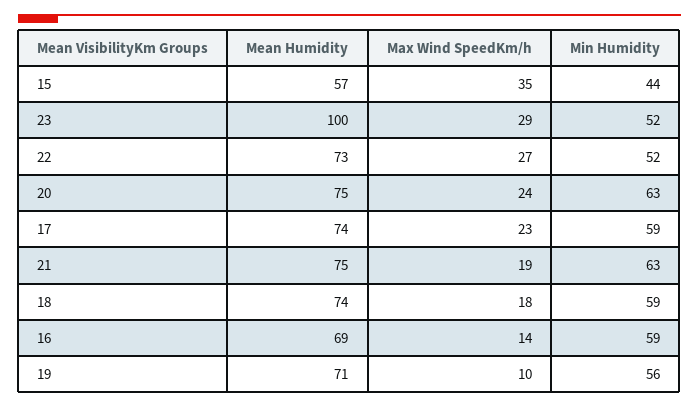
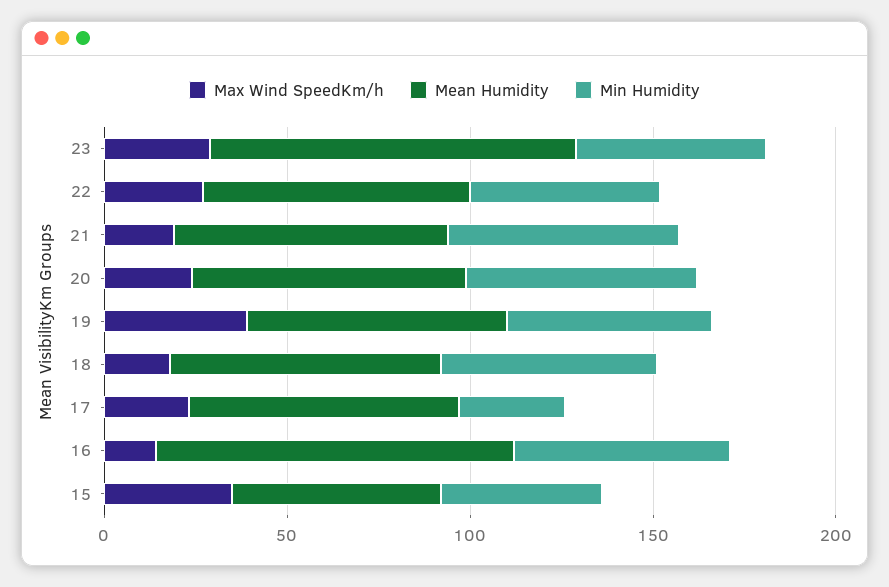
  {
    "Mean Humidity": {
      "15": 57,
      "23": 100,
      "22": 73,
      "20": 75,
      "17": 74,
      "21": 75,
      "18": 74,
-     "16": 69,
+     "16": 100,
      "19": 71
    },
    "Max Wind SpeedKm/h": {
      "15": 35,
      "23": 29,
      "22": 27,
      "20": 24,
      "17": 23,
      "21": 19,
      "18": 18,
      "16": 14,
-     "19": 10
+     "19": 40
    },
    "Min Humidity": {
      "15": 44,
      "23": 52,
      "22": 52,
      "20": 63,
-     "17": 59,
+     "17": 30,
      "21": 63,
      "18": 59,
      "16": 59,
      "19": 56
    }
  }

